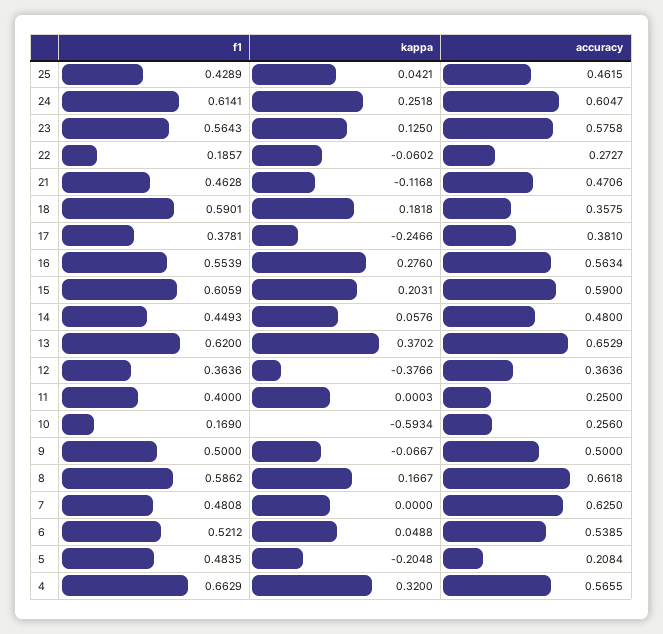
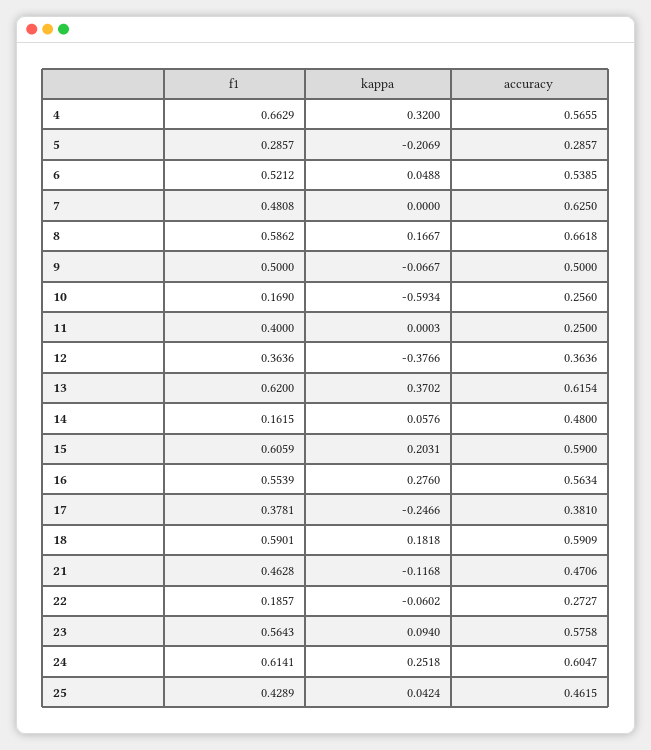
  {
    "f1": {
      "25": 0.4289,
      "24": 0.6141,
      "23": 0.5643,
      "22": 0.1857,
      "21": 0.4628,
      "18": 0.5901,
      "17": 0.3781,
      "16": 0.5539,
      "15": 0.6059,
-     "14": 0.4493,
+     "14": 0.1615,
      "13": 0.62,
      "12": 0.3636,
      "11": 0.4,
      "10": 0.169,
      "9": 0.5,
      "8": 0.5862,
      "7": 0.4808,
      "6": 0.5212,
-     "5": 0.4835,
+     "5": 0.2857,
      "4": 0.6629
    },
    "kappa": {
-     "25": 0.0421,
+     "25": 0.0424,
      "24": 0.2518,
-     "23": 0.125,
+     "23": 0.094,
      "22": -0.0602,
      "21": -0.1168,
      "18": 0.1818,
      "17": -0.2466,
      "16": 0.276,
      "15": 0.2031,
      "14": 0.0576,
      "13": 0.3702,
      "12": -0.3766,
      "11": 0.0003,
      "10": -0.5934,
      "9": -0.0667,
      "8": 0.1667,
      "7": 0,
      "6": 0.0488,
-     "5": -0.2048,
+     "5": -0.2069,
      "4": 0.32
    },
    "accuracy": {
      "25": 0.4615,
      "24": 0.6047,
      "23": 0.5758,
      "22": 0.2727,
      "21": 0.4706,
-     "18": 0.3575,
+     "18": 0.5909,
      "17": 0.381,
      "16": 0.5634,
      "15": 0.59,
      "14": 0.48,
-     "13": 0.6529,
+     "13": 0.6154,
      "12": 0.3636,
      "11": 0.25,
      "10": 0.256,
      "9": 0.5,
      "8": 0.6618,
      "7": 0.625,
      "6": 0.5385,
-     "5": 0.2084,
+     "5": 0.2857,
      "4": 0.5655
    }
  }

